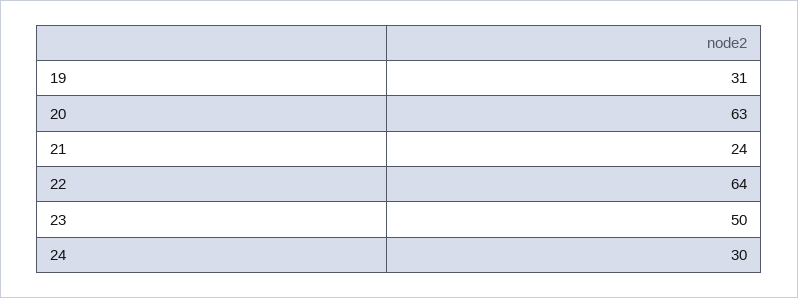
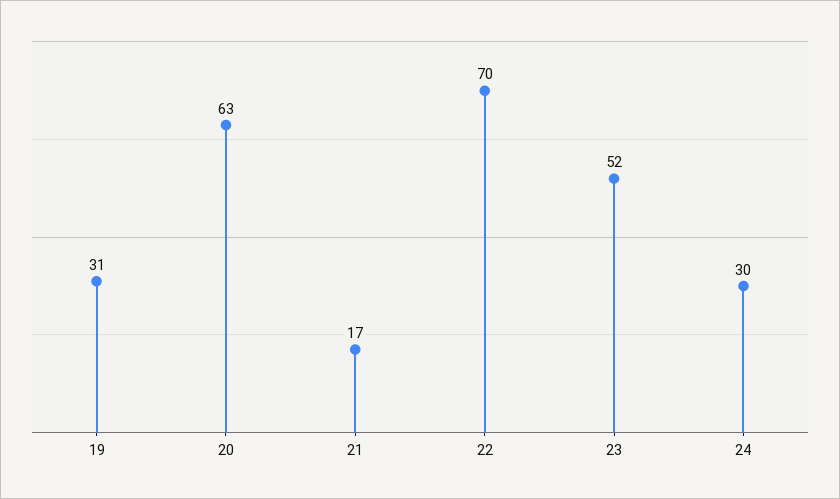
  {
    "19": 31,
    "20": 63,
-   "21": 24,
+   "21": 17,
-   "22": 64,
+   "22": 70,
-   "23": 50,
+   "23": 52,
    "24": 30
  }

